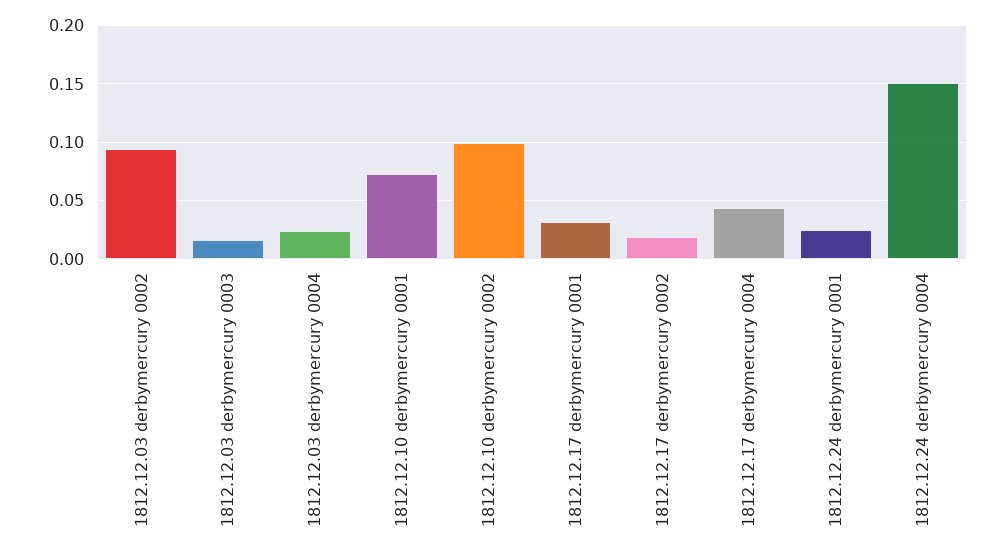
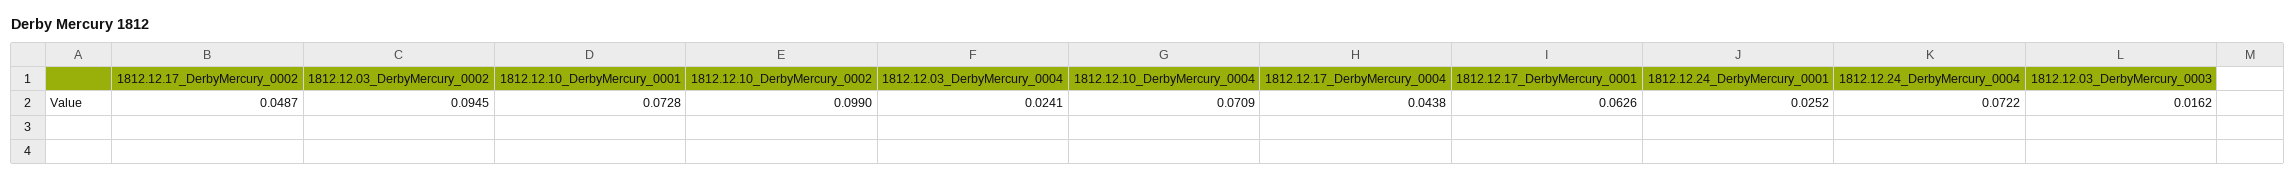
  {
    "1812.12.03 derbymercury 0002": 0.0945,
    "1812.12.03 derbymercury 0003": 0.0162,
    "1812.12.03 derbymercury 0004": 0.0241,
    "1812.12.10 derbymercury 0001": 0.0728,
    "1812.12.10 derbymercury 0002": 0.099,
-   "1812.12.17 derbymercury 0001": 0.03,
+   "1812.12.17 derbymercury 0001": 0.0626,
-   "1812.12.17 derbymercury 0002": 0.02,
+   "1812.12.17 derbymercury 0002": 0.0487,
    "1812.12.17 derbymercury 0004": 0.0438,
    "1812.12.24 derbymercury 0001": 0.0252,
-   "1812.12.24 derbymercury 0004": 0.15
+   "1812.12.24 derbymercury 0004": 0.0722,
+   "1812.12.10_DerbyMercury_0004": 0.0709
  }

